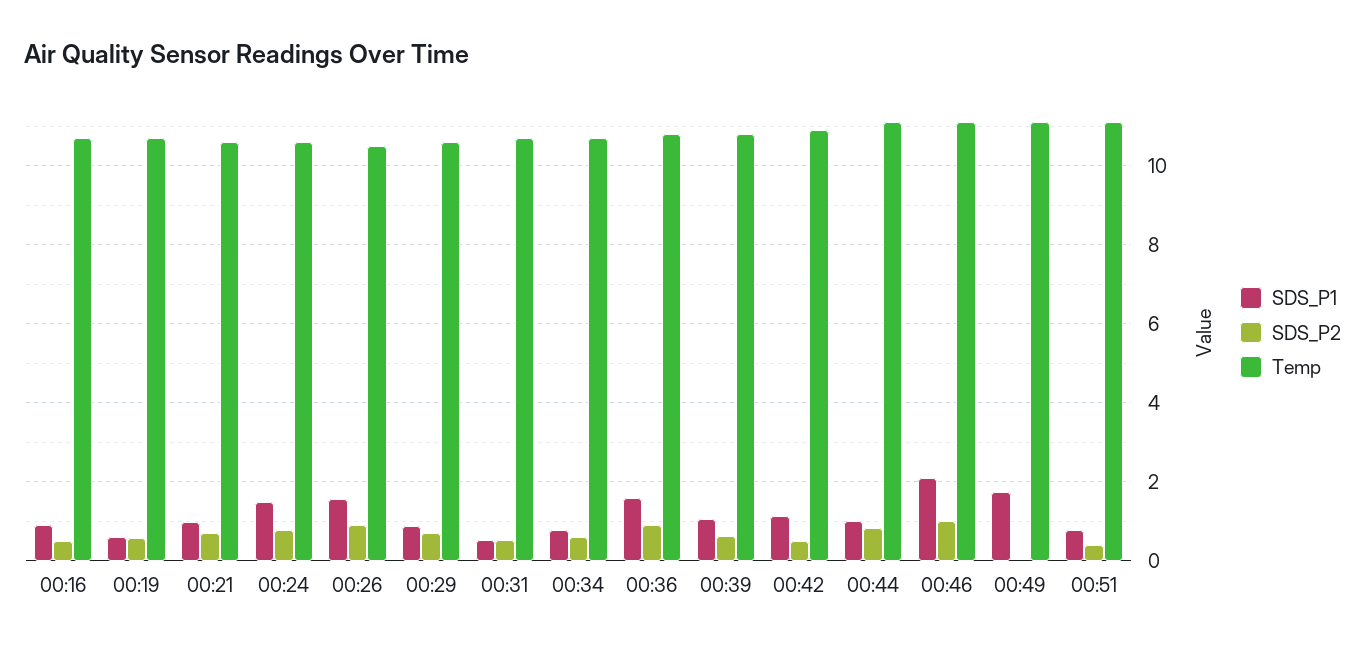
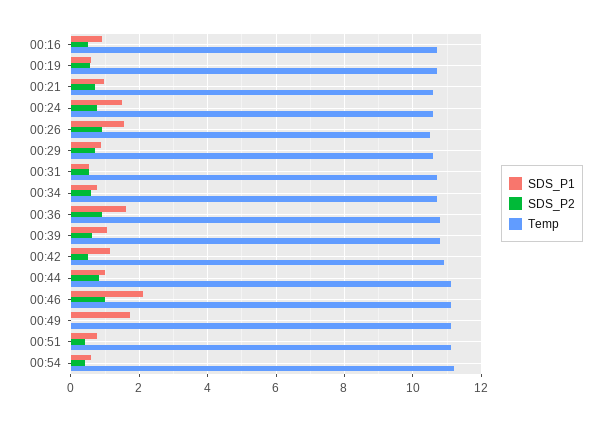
  {
    "SDS_P1": {
      "00:16": 1,
      "00:19": 0.6,
      "00:21": 1,
      "00:24": 1.6,
      "00:26": 1.6,
      "00:29": 0.8,
      "00:31": 0.6,
      "00:34": 0.8,
      "00:36": 1.6,
      "00:39": 1,
      "00:42": 1.2,
      "00:44": 1,
      "00:46": 2.2,
      "00:49": 1.8,
-     "00:51": 0.8
+     "00:51": 0.8,
+     "00:54": 0.6
    },
    "SDS_P2": {
      "00:16": 0.6,
      "00:19": 0.6,
      "00:21": 0.8,
      "00:24": 0.8,
      "00:26": 1,
      "00:29": 0.8,
      "00:31": 0.6,
      "00:34": 0.6,
      "00:36": 1,
      "00:39": 0.6,
      "00:42": 0.6,
      "00:44": 0.8,
      "00:46": 1,
      "00:49": 0,
-     "00:51": 0.4
+     "00:51": 0.4,
+     "00:54": 0.4
    },
    "Temp": {
      "00:16": 10.8,
      "00:19": 10.8,
      "00:21": 10.6,
      "00:24": 10.6,
      "00:26": 10.6,
      "00:29": 10.6,
      "00:31": 10.8,
      "00:34": 10.8,
      "00:36": 10.8,
      "00:39": 10.8,
      "00:42": 11,
      "00:44": 11.2,
      "00:46": 11.2,
      "00:49": 11.2,
-     "00:51": 11.2
+     "00:51": 11.2,
+     "00:54": 11.2
    }
  }

